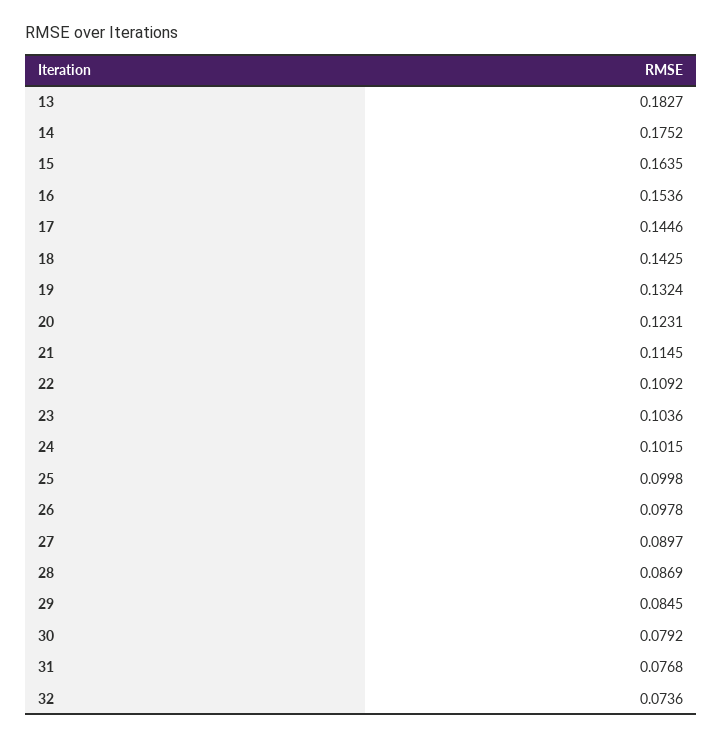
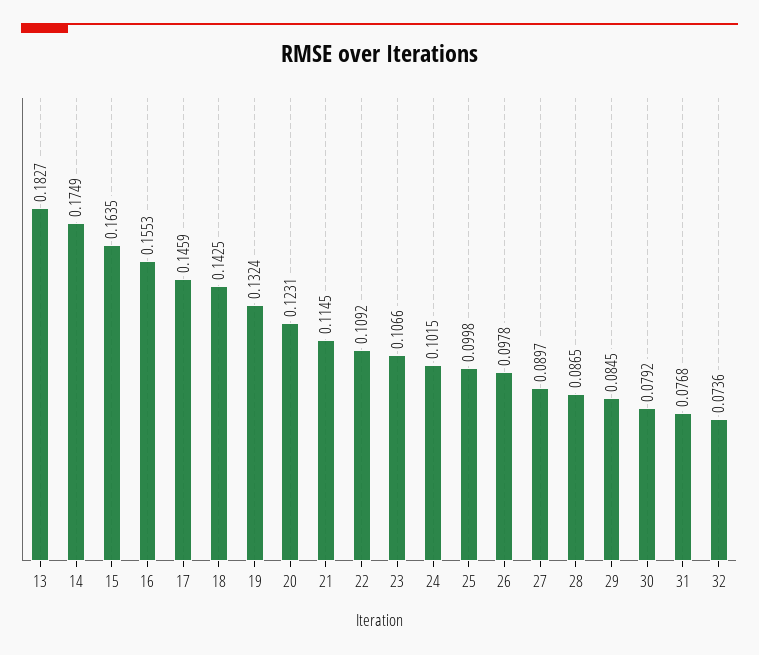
  {
    "13": 0.1827,
-   "14": 0.1752,
+   "14": 0.1749,
    "15": 0.1635,
-   "16": 0.1536,
+   "16": 0.1553,
-   "17": 0.1446,
+   "17": 0.1459,
    "18": 0.1425,
    "19": 0.1324,
    "20": 0.1231,
    "21": 0.1145,
    "22": 0.1092,
-   "23": 0.1036,
+   "23": 0.1066,
    "24": 0.1015,
    "25": 0.0998,
    "26": 0.0978,
    "27": 0.0897,
-   "28": 0.0869,
+   "28": 0.0865,
    "29": 0.0845,
    "30": 0.0792,
    "31": 0.0768,
    "32": 0.0736
  }

